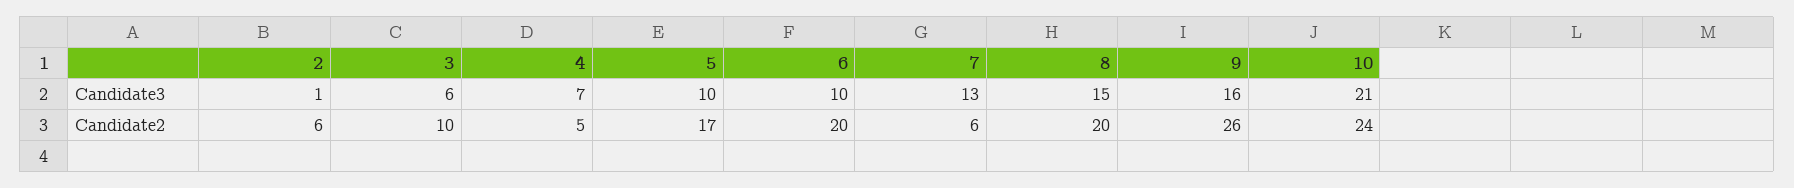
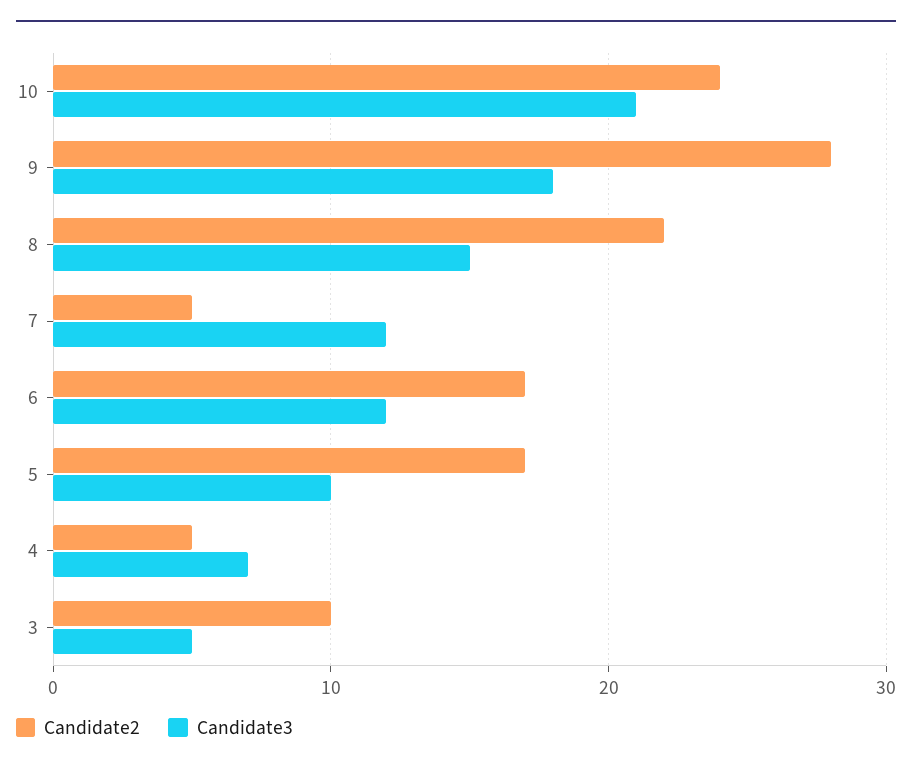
  {
    "Candidate3": {
-     "2": 1,
-     "3": 6,
+     "3": 5,
      "4": 7,
      "5": 10,
-     "6": 10,
+     "6": 12,
-     "7": 13,
+     "7": 12,
      "8": 15,
-     "9": 16,
+     "9": 18,
      "10": 21
    },
    "Candidate2": {
-     "2": 6,
      "3": 10,
      "4": 5,
      "5": 17,
-     "6": 20,
+     "6": 17,
-     "7": 6,
+     "7": 5,
-     "8": 20,
+     "8": 22,
-     "9": 26,
+     "9": 28,
      "10": 24
    }
  }

